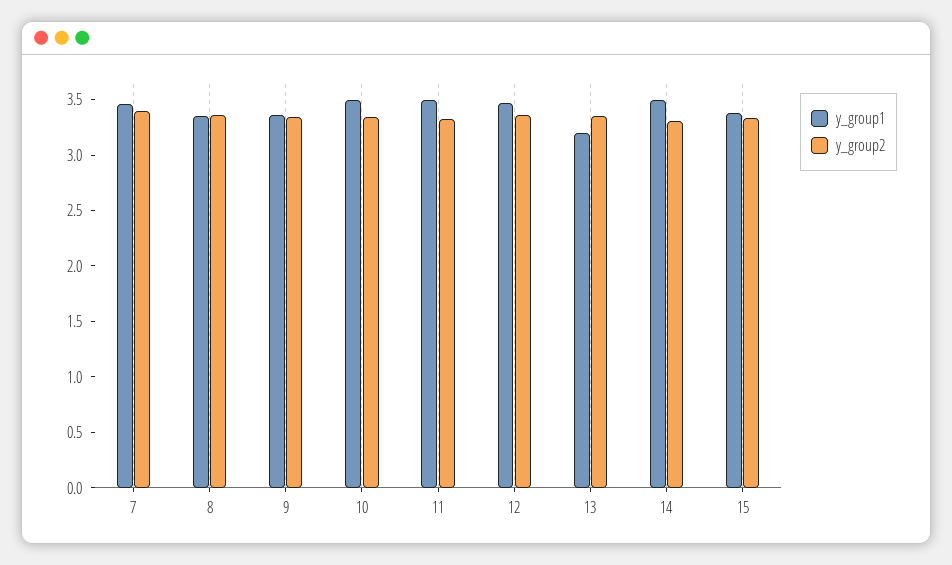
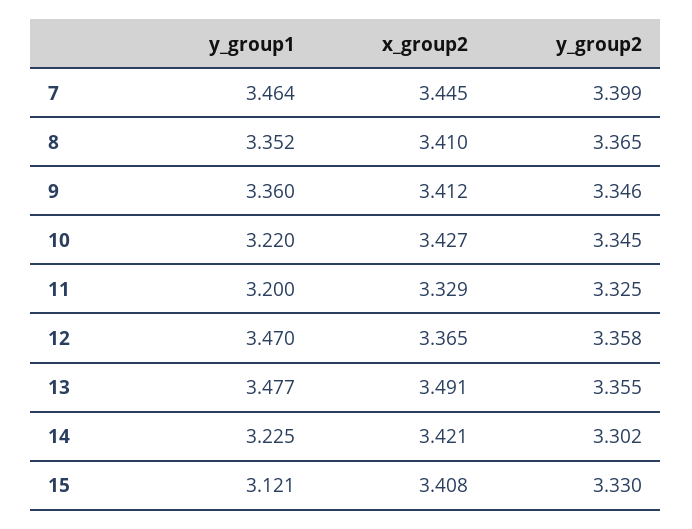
  {
    "y_group1": {
      "7": 3.464,
      "8": 3.352,
      "9": 3.36,
-     "10": 3.5,
+     "10": 3.22,
-     "11": 3.5,
+     "11": 3.2,
      "12": 3.47,
-     "13": 3.2,
+     "13": 3.477,
-     "14": 3.5,
+     "14": 3.225,
-     "15": 3.4
+     "15": 3.121
    },
    "y_group2": {
      "7": 3.399,
      "8": 3.365,
      "9": 3.346,
      "10": 3.345,
      "11": 3.325,
      "12": 3.358,
      "13": 3.355,
      "14": 3.302,
      "15": 3.33
-   }
+   },
+   "x_group2": {
+     "7": 3.445,
+     "8": 3.41,
+     "9": 3.412,
+     "10": 3.427,
+     "11": 3.329,
+     "12": 3.365,
+     "13": 3.491,
+     "14": 3.421,
+     "15": 3.408
+   }
  }

